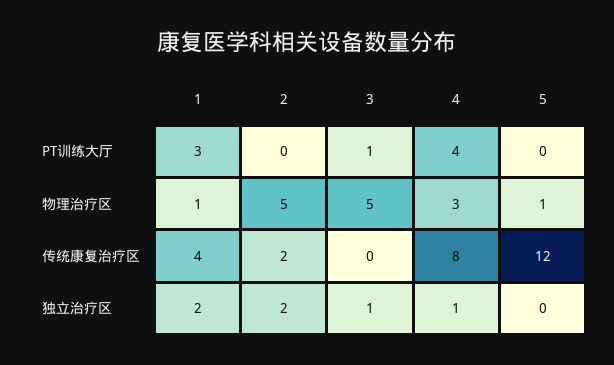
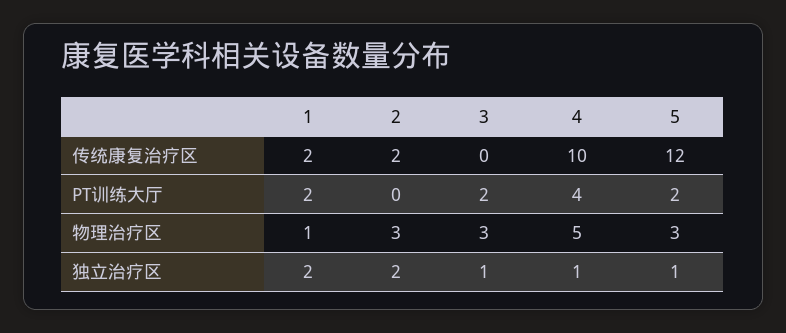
  {
    "1": {
-     "PT训练大厅": 3,
+     "PT训练大厅": 2,
      "物理治疗区": 1,
-     "传统康复治疗区": 4,
+     "传统康复治疗区": 2,
      "独立治疗区": 2
    },
    "2": {
      "PT训练大厅": 0,
-     "物理治疗区": 5,
+     "物理治疗区": 3,
      "传统康复治疗区": 2,
      "独立治疗区": 2
    },
    "3": {
-     "PT训练大厅": 1,
+     "PT训练大厅": 2,
-     "物理治疗区": 5,
+     "物理治疗区": 3,
      "传统康复治疗区": 0,
      "独立治疗区": 1
    },
    "4": {
      "PT训练大厅": 4,
-     "物理治疗区": 3,
+     "物理治疗区": 5,
-     "传统康复治疗区": 8,
+     "传统康复治疗区": 10,
      "独立治疗区": 1
    },
    "5": {
-     "PT训练大厅": 0,
+     "PT训练大厅": 2,
-     "物理治疗区": 1,
+     "物理治疗区": 3,
      "传统康复治疗区": 12,
-     "独立治疗区": 0
+     "独立治疗区": 1
    }
  }

